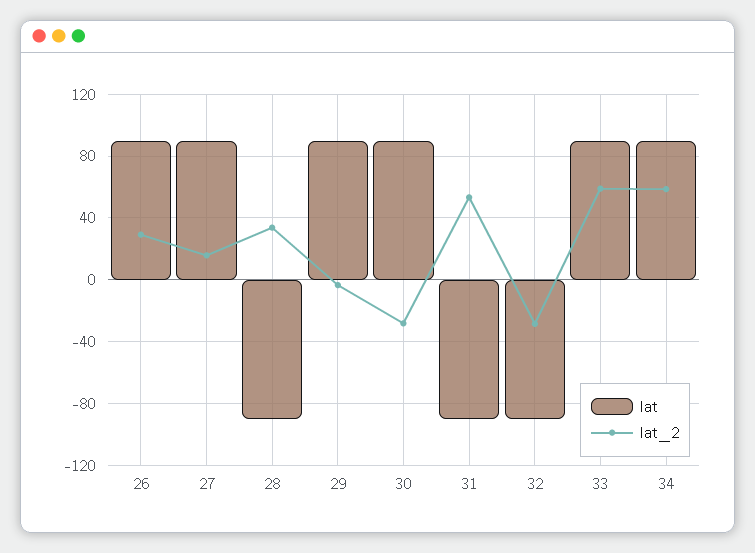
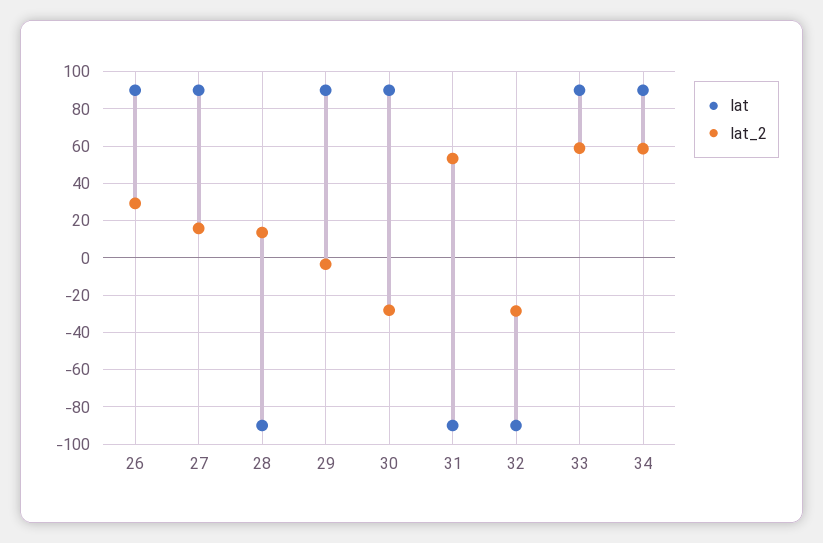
  {
    "lat": {
      "26": 90,
      "27": 90,
      "28": -90,
      "29": 90,
      "30": 90,
      "31": -90,
      "32": -90,
      "33": 90,
      "34": 90
    },
    "lat_2": {
      "26": 30,
      "27": 15,
-     "28": 35,
+     "28": 15,
      "29": -5,
      "30": -30,
      "31": 55,
      "32": -30,
      "33": 60,
      "34": 60
    }
  }

